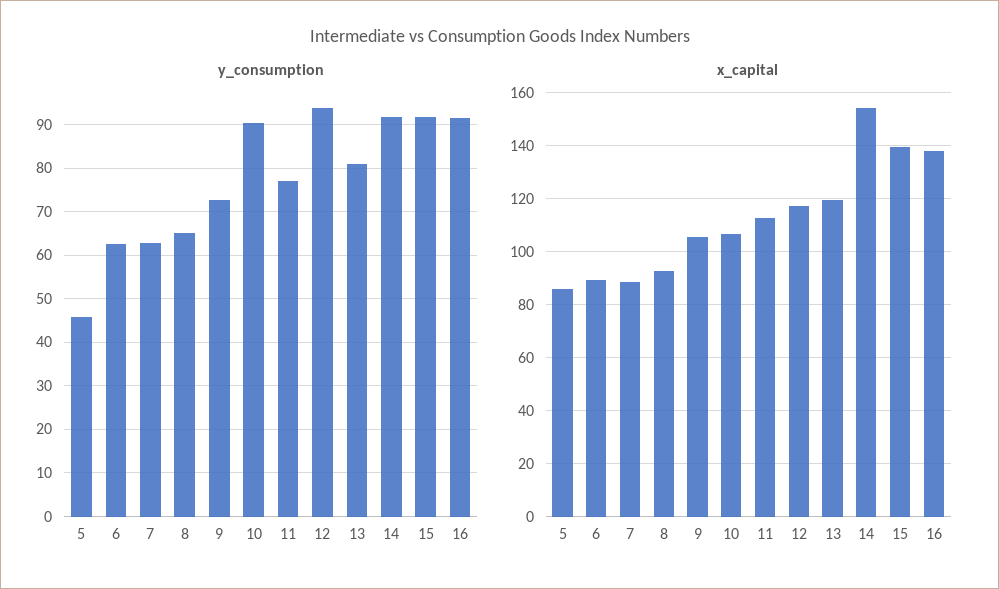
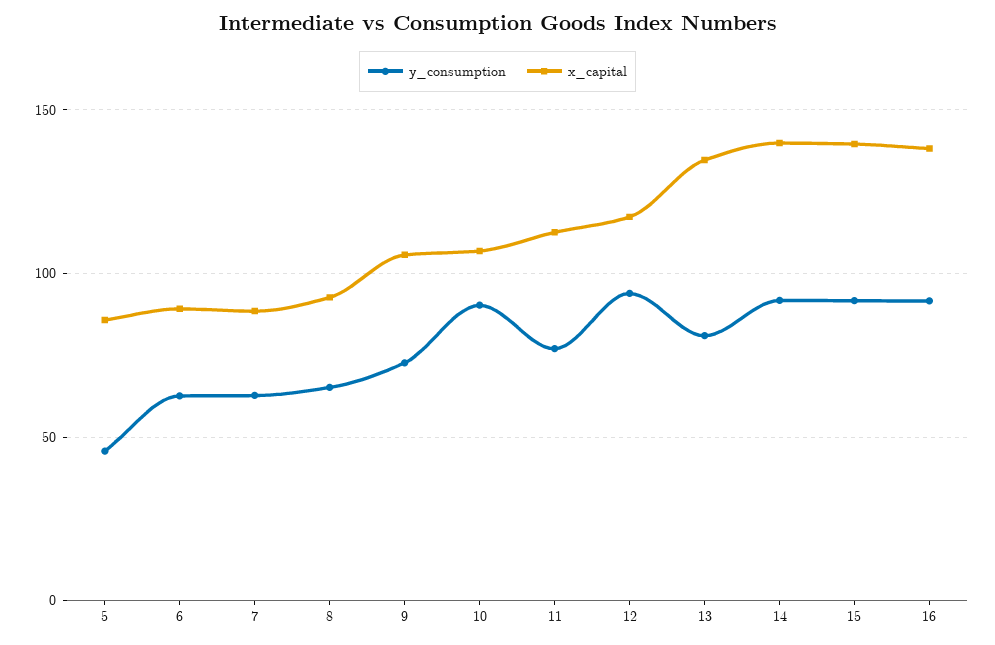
  {
    "y_consumption": {
      "5": 46,
      "6": 62,
      "7": 62,
      "8": 66,
      "9": 72,
      "10": 90,
      "11": 78,
      "12": 94,
      "13": 82,
      "14": 92,
      "15": 92,
      "16": 92
    },
    "x_capital": {
      "5": 85,
      "6": 90,
      "7": 87.5,
      "8": 92.5,
      "9": 105,
      "10": 107.5,
      "11": 112.5,
      "12": 117.5,
-     "13": 120,
+     "13": 135,
-     "14": 155,
+     "14": 140,
      "15": 140,
      "16": 137.5
    }
  }

